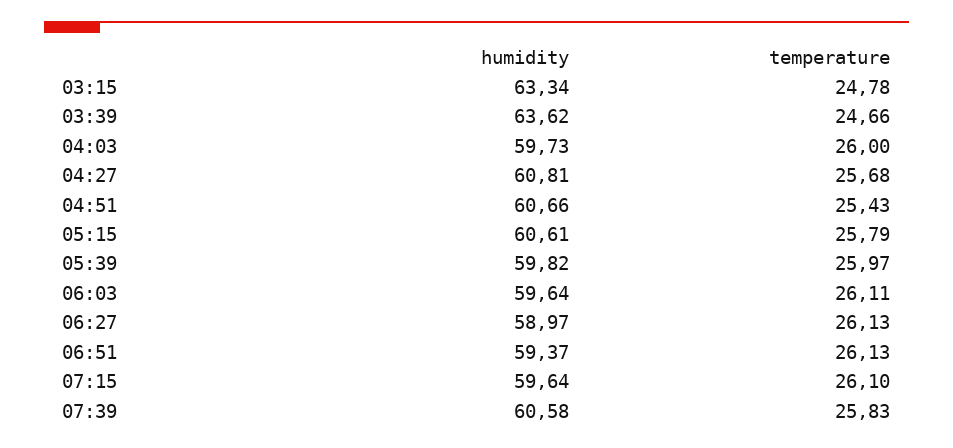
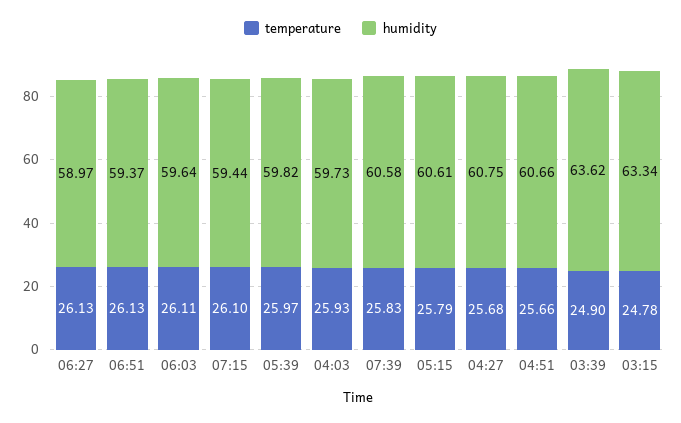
  {
    "humidity": {
      "03:15": 63.34,
      "03:39": 63.62,
      "04:03": 59.73,
-     "04:27": 60.81,
+     "04:27": 60.75,
      "04:51": 60.66,
      "05:15": 60.61,
      "05:39": 59.82,
      "06:03": 59.64,
      "06:27": 58.97,
      "06:51": 59.37,
-     "07:15": 59.64,
+     "07:15": 59.44,
      "07:39": 60.58
    },
    "temperature": {
      "03:15": 24.78,
-     "03:39": 24.66,
+     "03:39": 24.9,
-     "04:03": 26,
+     "04:03": 25.93,
      "04:27": 25.68,
-     "04:51": 25.43,
+     "04:51": 25.66,
      "05:15": 25.79,
      "05:39": 25.97,
      "06:03": 26.11,
      "06:27": 26.13,
      "06:51": 26.13,
      "07:15": 26.1,
      "07:39": 25.83
    }
  }

